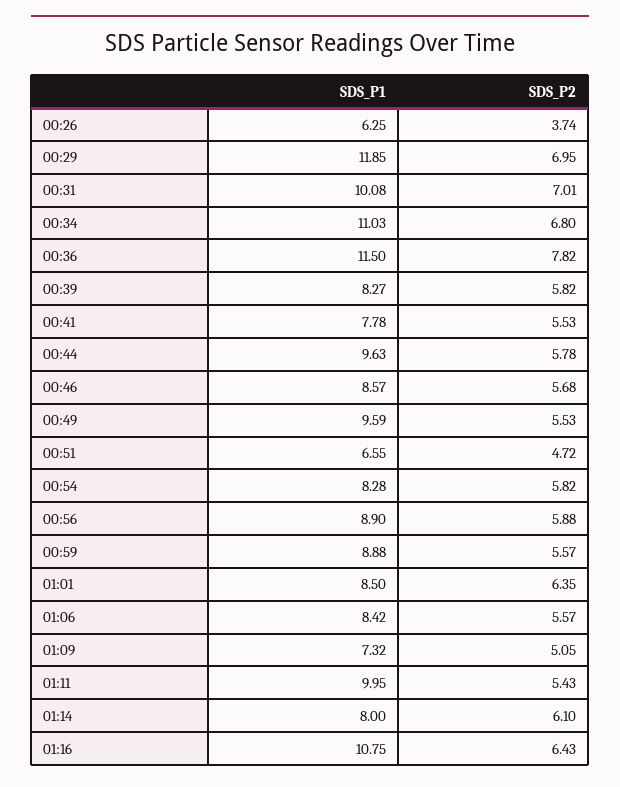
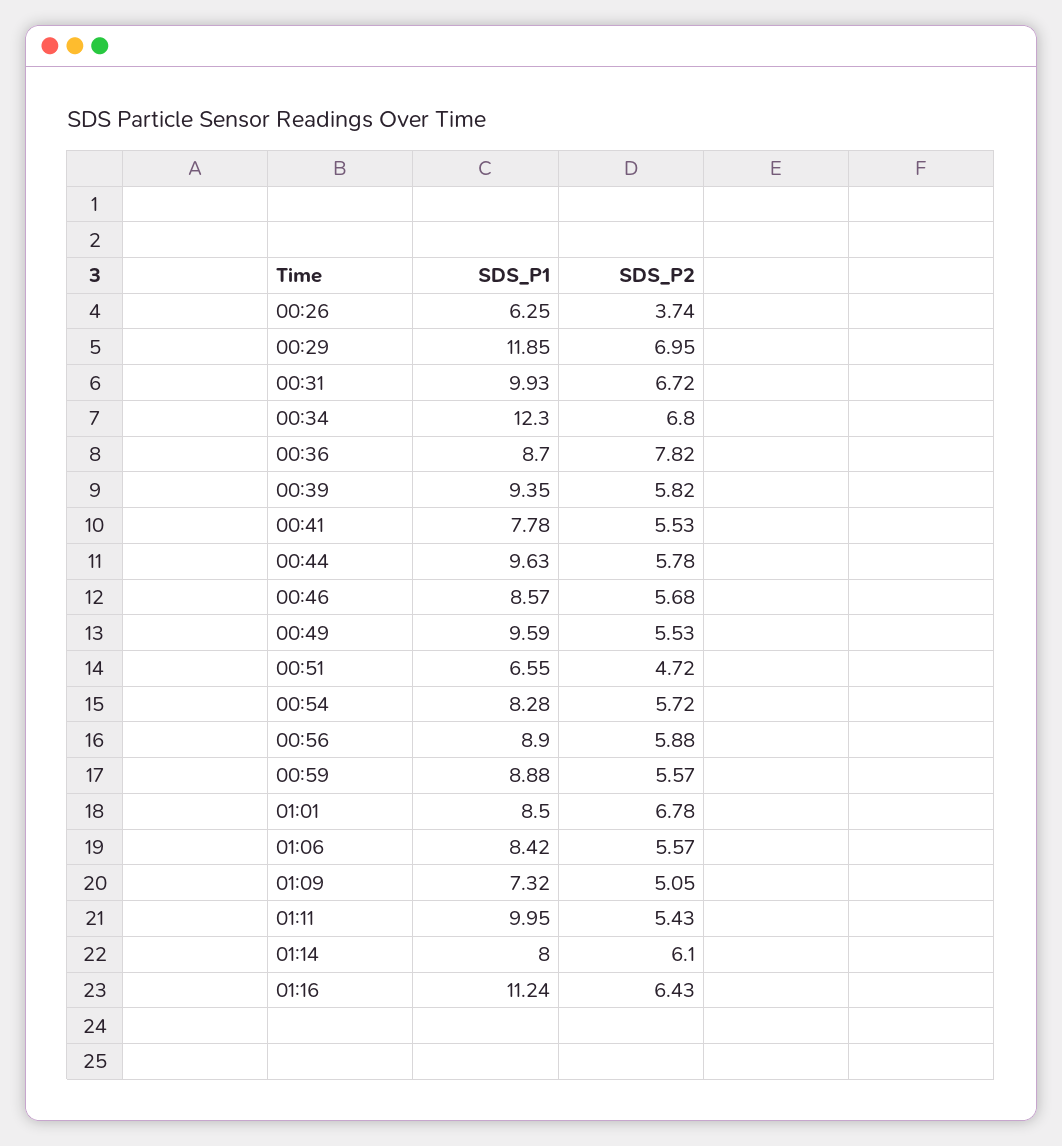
  {
    "SDS_P1": {
      "00:26": 6.25,
      "00:29": 11.85,
-     "00:31": 10.08,
+     "00:31": 9.93,
-     "00:34": 11.03,
+     "00:34": 12.3,
-     "00:36": 11.5,
+     "00:36": 8.7,
-     "00:39": 8.27,
+     "00:39": 9.35,
      "00:41": 7.78,
      "00:44": 9.63,
      "00:46": 8.57,
      "00:49": 9.59,
      "00:51": 6.55,
      "00:54": 8.28,
      "00:56": 8.9,
      "00:59": 8.88,
      "01:01": 8.5,
      "01:06": 8.42,
      "01:09": 7.32,
      "01:11": 9.95,
      "01:14": 8,
-     "01:16": 10.75
+     "01:16": 11.24
    },
    "SDS_P2": {
      "00:26": 3.74,
      "00:29": 6.95,
-     "00:31": 7.01,
+     "00:31": 6.72,
      "00:34": 6.8,
      "00:36": 7.82,
      "00:39": 5.82,
      "00:41": 5.53,
      "00:44": 5.78,
      "00:46": 5.68,
      "00:49": 5.53,
      "00:51": 4.72,
-     "00:54": 5.82,
+     "00:54": 5.72,
      "00:56": 5.88,
      "00:59": 5.57,
-     "01:01": 6.35,
+     "01:01": 6.78,
      "01:06": 5.57,
      "01:09": 5.05,
      "01:11": 5.43,
      "01:14": 6.1,
      "01:16": 6.43
    }
  }

